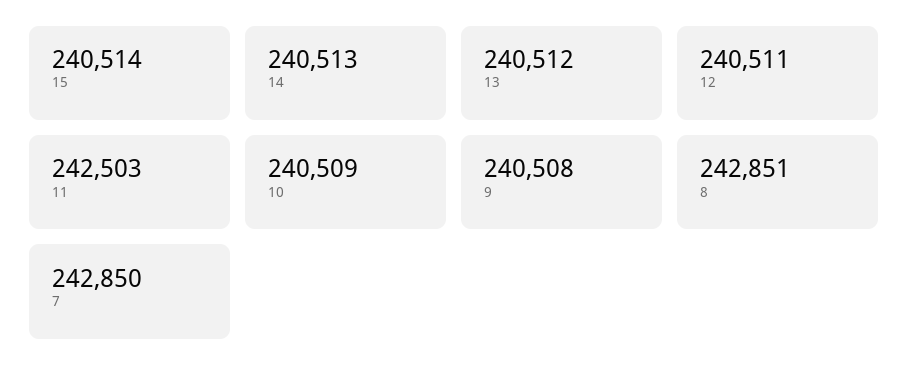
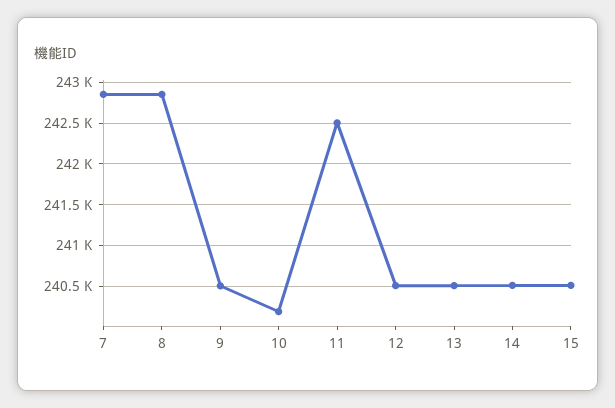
  {
    "15": 240514,
    "14": 240513,
    "13": 240512,
    "12": 240511,
    "11": 242503,
-   "10": 240509,
+   "10": 240200,
    "9": 240508,
    "8": 242851,
    "7": 242850
  }

